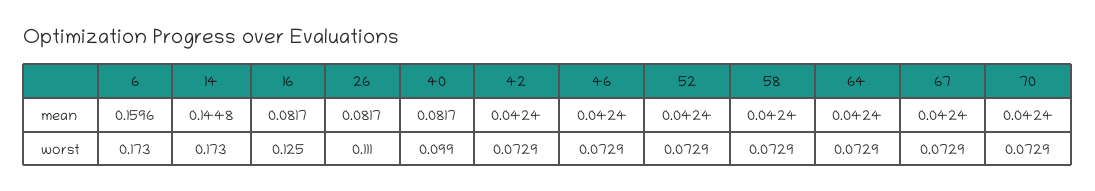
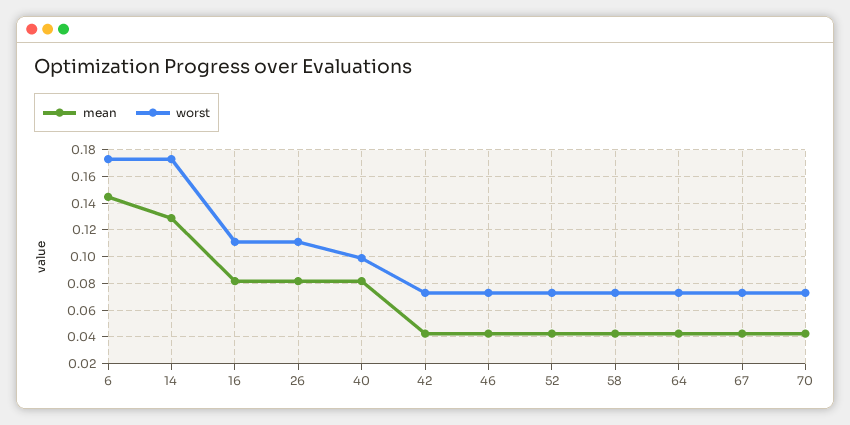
  {
    "mean": {
-     "6": 0.1596,
+     "6": 0.145,
-     "14": 0.1448,
+     "14": 0.13,
      "16": 0.0817,
      "26": 0.0817,
      "40": 0.0817,
      "42": 0.0424,
      "46": 0.0424,
      "52": 0.0424,
      "58": 0.0424,
      "64": 0.0424,
      "67": 0.0424,
      "70": 0.0424
    },
    "worst": {
      "6": 0.173,
      "14": 0.173,
-     "16": 0.125,
+     "16": 0.11,
      "26": 0.111,
      "40": 0.099,
      "42": 0.0729,
      "46": 0.0729,
      "52": 0.0729,
      "58": 0.0729,
      "64": 0.0729,
      "67": 0.0729,
      "70": 0.0729
    }
  }

